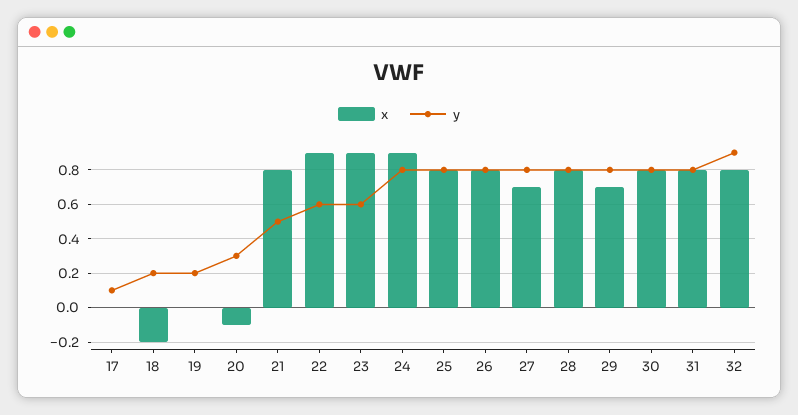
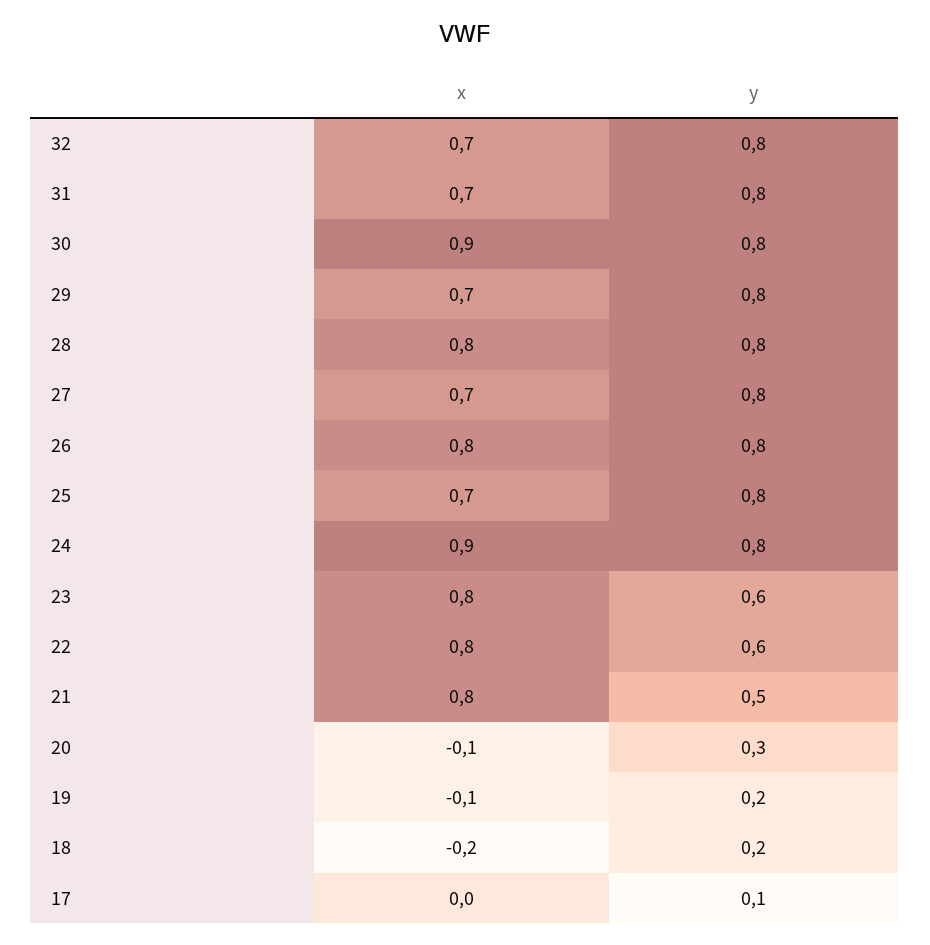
  {
    "x": {
      "17": 0,
      "18": -0.2,
-     "19": 0,
+     "19": -0.1,
      "20": -0.1,
      "21": 0.8,
-     "22": 0.9,
+     "22": 0.8,
-     "23": 0.9,
+     "23": 0.8,
      "24": 0.9,
-     "25": 0.8,
+     "25": 0.7,
      "26": 0.8,
      "27": 0.7,
      "28": 0.8,
      "29": 0.7,
-     "30": 0.8,
+     "30": 0.9,
-     "31": 0.8,
+     "31": 0.7,
-     "32": 0.8
+     "32": 0.7
    },
    "y": {
      "17": 0.1,
      "18": 0.2,
      "19": 0.2,
      "20": 0.3,
      "21": 0.5,
      "22": 0.6,
      "23": 0.6,
      "24": 0.8,
      "25": 0.8,
      "26": 0.8,
      "27": 0.8,
      "28": 0.8,
      "29": 0.8,
      "30": 0.8,
      "31": 0.8,
-     "32": 0.9
+     "32": 0.8
    }
  }

